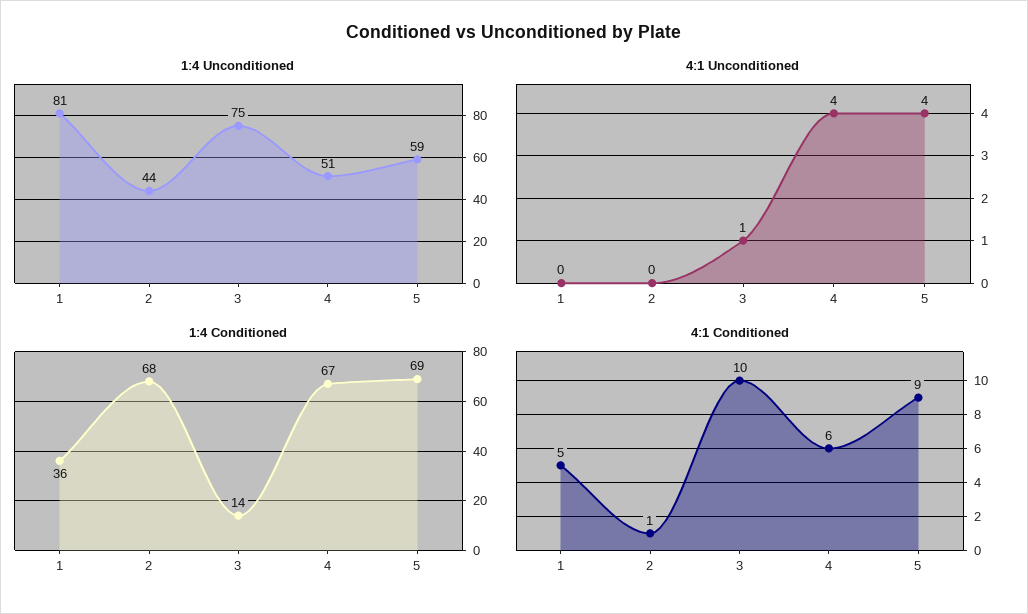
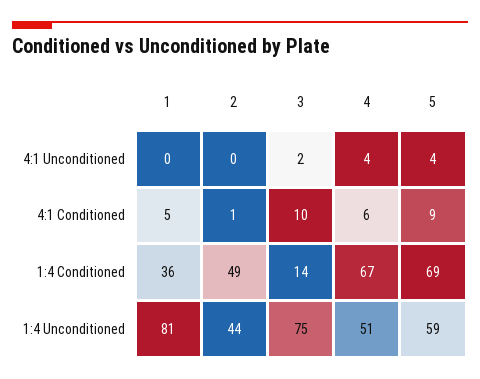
  {
    "1:4 Unconditioned": {
      "1": 81,
      "2": 44,
      "3": 75,
      "4": 51,
      "5": 59
    },
    "4:1 Unconditioned": {
      "1": 0,
      "2": 0,
-     "3": 1,
+     "3": 2,
      "4": 4,
      "5": 4
    },
    "1:4 Conditioned": {
      "1": 36,
-     "2": 68,
+     "2": 49,
      "3": 14,
      "4": 67,
      "5": 69
    },
    "4:1 Conditioned": {
      "1": 5,
      "2": 1,
      "3": 10,
      "4": 6,
      "5": 9
    }
  }

